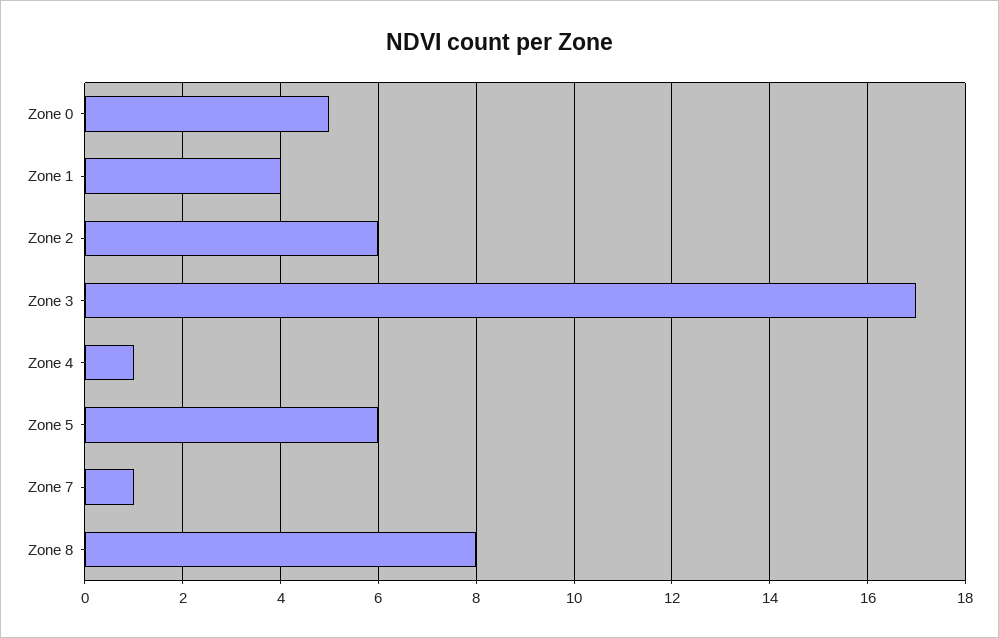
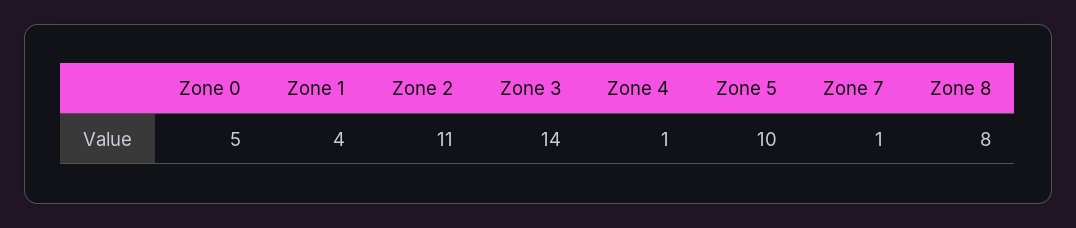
  {
    "Zone 0": 5,
    "Zone 1": 4,
-   "Zone 2": 6,
+   "Zone 2": 11,
-   "Zone 3": 17,
+   "Zone 3": 14,
    "Zone 4": 1,
-   "Zone 5": 6,
+   "Zone 5": 10,
    "Zone 7": 1,
    "Zone 8": 8
  }

